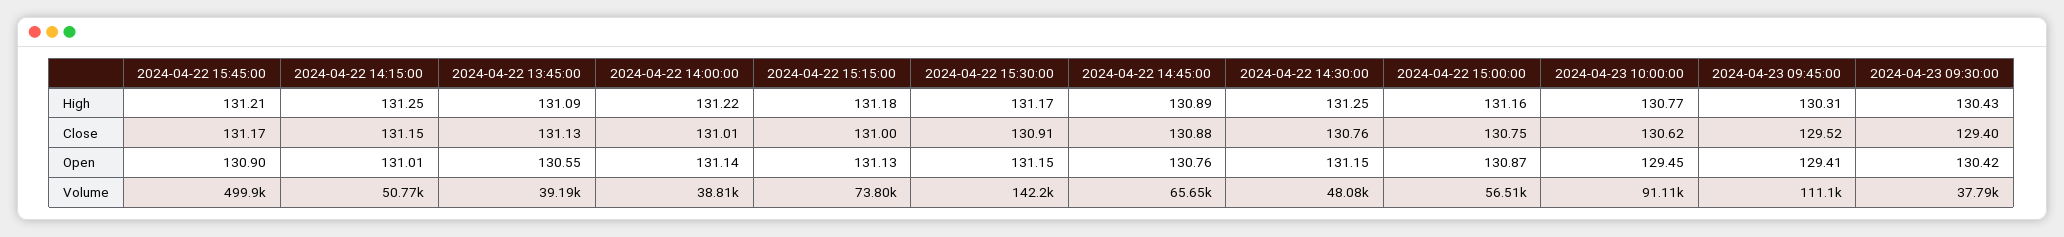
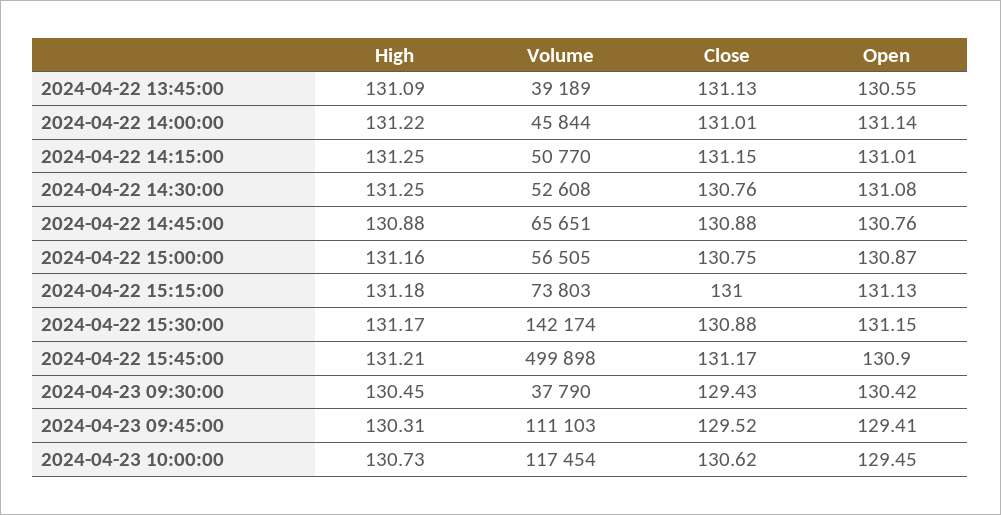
  {
    "2024-04-22 15:45:00": {
      "High": 131.21,
      "Close": 131.17,
      "Open": 130.9,
      "Volume": 499898
    },
    "2024-04-22 14:15:00": {
      "High": 131.25,
      "Close": 131.15,
      "Open": 131.01,
      "Volume": 50770
    },
    "2024-04-22 13:45:00": {
      "High": 131.09,
      "Close": 131.13,
      "Open": 130.55,
      "Volume": 39189
    },
    "2024-04-22 14:00:00": {
      "High": 131.22,
      "Close": 131.01,
      "Open": 131.14,
-     "Volume": 38810
+     "Volume": 45844
    },
    "2024-04-22 15:15:00": {
      "High": 131.18,
      "Close": 131,
      "Open": 131.13,
      "Volume": 73803
    },
    "2024-04-22 15:30:00": {
      "High": 131.17,
-     "Close": 130.91,
+     "Close": 130.88,
      "Open": 131.15,
      "Volume": 142174
    },
    "2024-04-22 14:45:00": {
-     "High": 130.89,
+     "High": 130.88,
      "Close": 130.88,
      "Open": 130.76,
      "Volume": 65651
    },
    "2024-04-22 14:30:00": {
      "High": 131.25,
      "Close": 130.76,
-     "Open": 131.15,
+     "Open": 131.08,
-     "Volume": 48080
+     "Volume": 52608
    },
    "2024-04-22 15:00:00": {
      "High": 131.16,
      "Close": 130.75,
      "Open": 130.87,
      "Volume": 56505
    },
    "2024-04-23 10:00:00": {
-     "High": 130.77,
+     "High": 130.73,
      "Close": 130.62,
      "Open": 129.45,
-     "Volume": 91110
+     "Volume": 117454
    },
    "2024-04-23 09:45:00": {
      "High": 130.31,
      "Close": 129.52,
      "Open": 129.41,
      "Volume": 111103
    },
    "2024-04-23 09:30:00": {
-     "High": 130.43,
+     "High": 130.45,
-     "Close": 129.4,
+     "Close": 129.43,
      "Open": 130.42,
      "Volume": 37790
    }
  }

